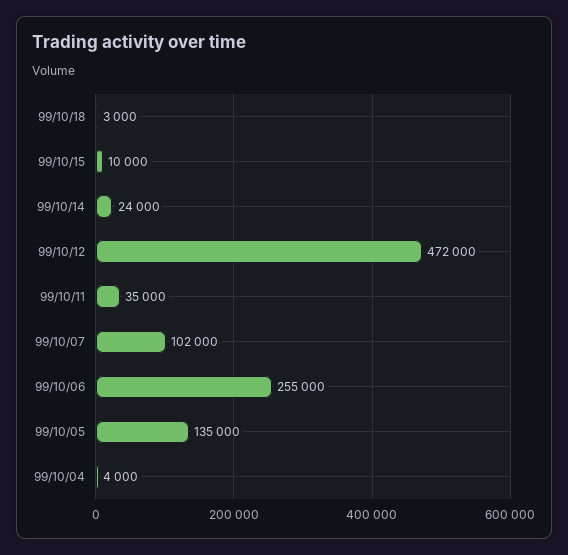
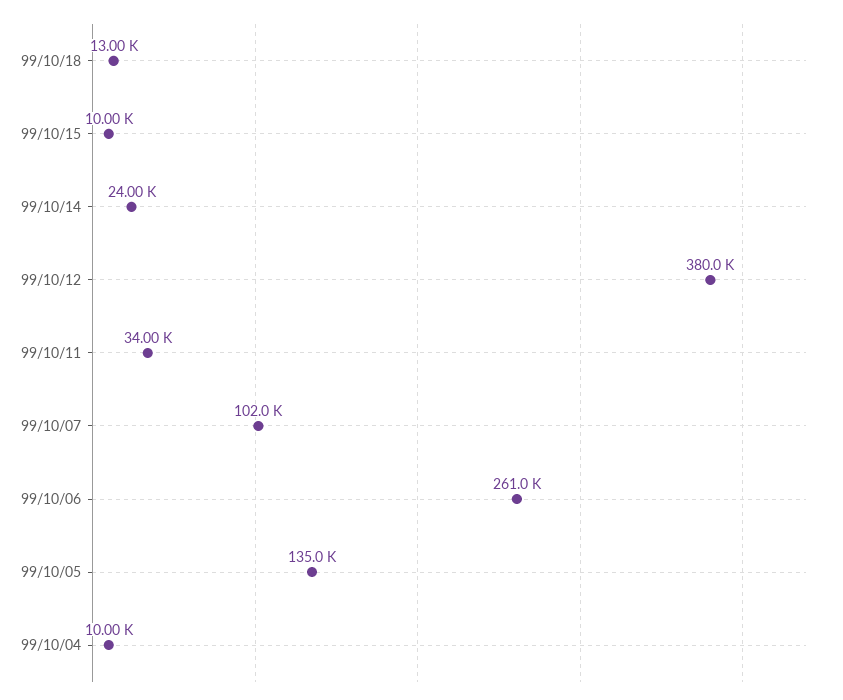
  {
-   "99/10/18": 3000,
+   "99/10/18": 13000,
    "99/10/15": 10000,
    "99/10/14": 24000,
-   "99/10/12": 472000,
+   "99/10/12": 380000,
-   "99/10/11": 35000,
+   "99/10/11": 34000,
    "99/10/07": 102000,
-   "99/10/06": 255000,
+   "99/10/06": 261000,
    "99/10/05": 135000,
-   "99/10/04": 4000
+   "99/10/04": 10000
  }

